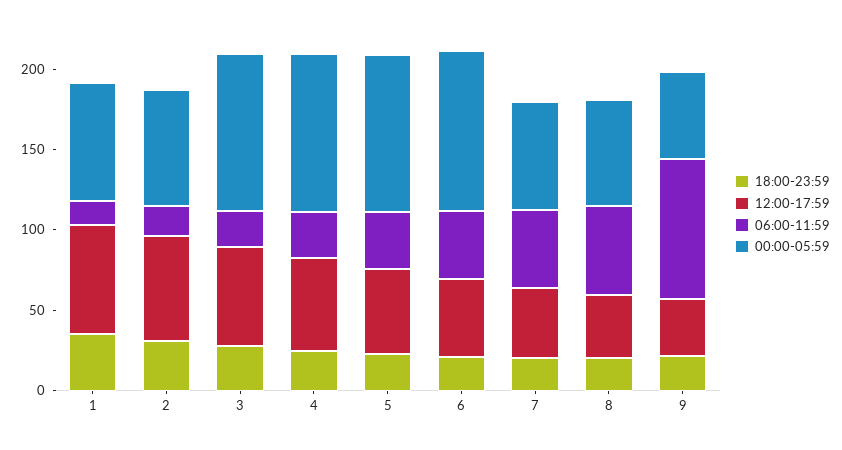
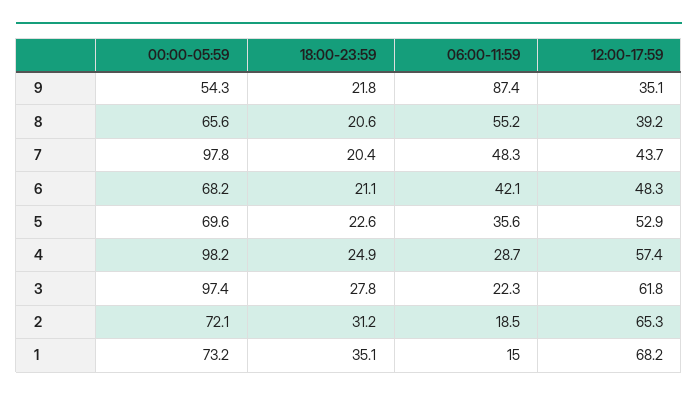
  {
    "18:00-23:59": {
      "1": 35.1,
      "2": 31.2,
      "3": 27.8,
      "4": 24.9,
      "5": 22.6,
      "6": 21.1,
      "7": 20.4,
      "8": 20.6,
      "9": 21.8
    },
    "12:00-17:59": {
      "1": 68.2,
      "2": 65.3,
      "3": 61.8,
      "4": 57.4,
      "5": 52.9,
      "6": 48.3,
      "7": 43.7,
      "8": 39.2,
      "9": 35.1
    },
    "06:00-11:59": {
      "1": 15,
      "2": 18.5,
      "3": 22.3,
      "4": 28.7,
      "5": 35.6,
      "6": 42.1,
      "7": 48.3,
      "8": 55.2,
      "9": 87.4
    },
    "00:00-05:59": {
      "1": 73.2,
      "2": 72.1,
      "3": 97.4,
      "4": 98.2,
-     "5": 100,
+     "5": 69.6,
-     "6": 100,
+     "6": 68.2,
-     "7": 70,
+     "7": 97.8,
      "8": 65.6,
      "9": 54.3
    }
  }

